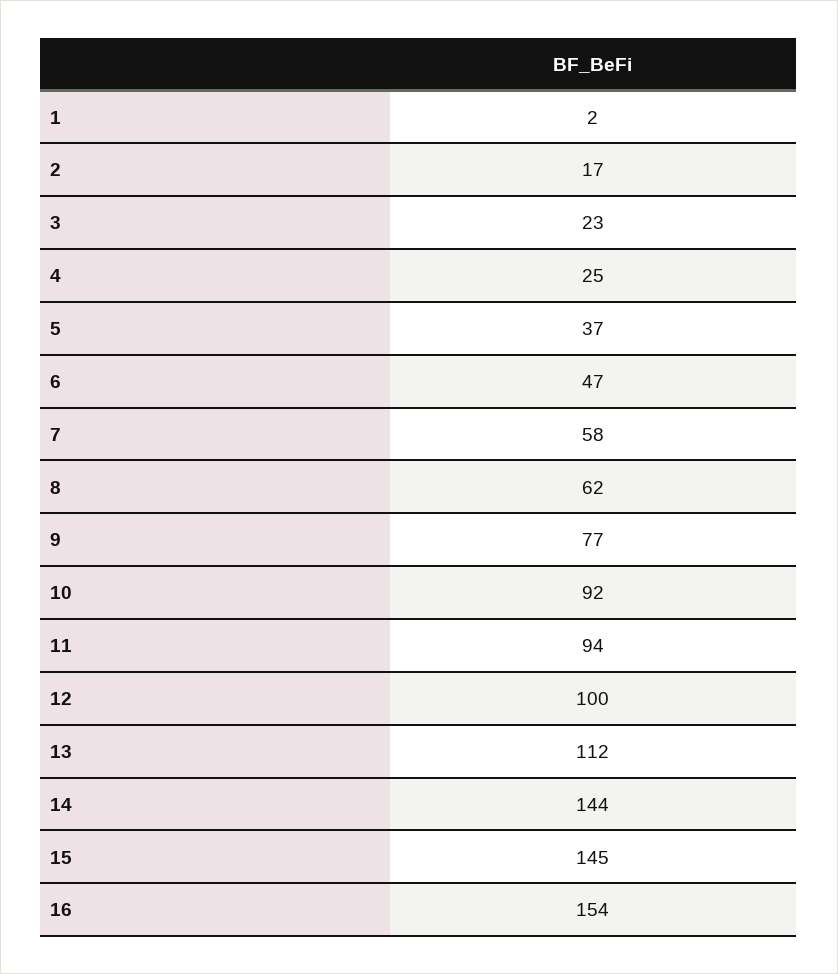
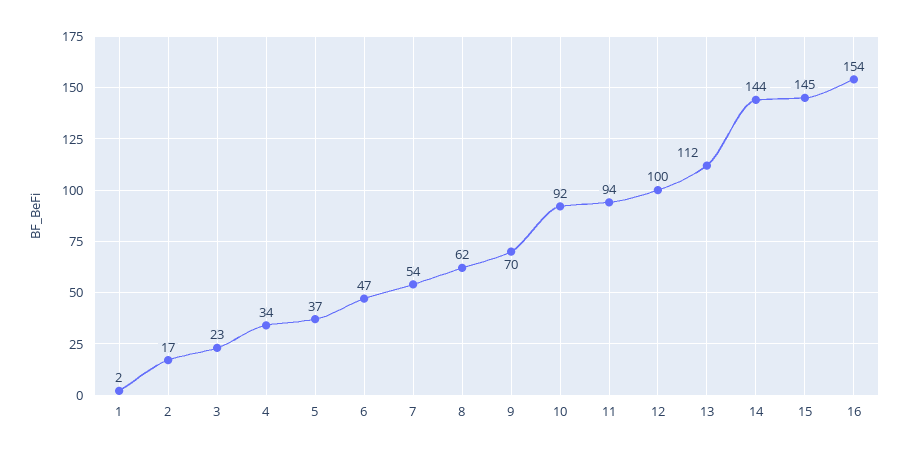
  {
    "1": 2,
    "2": 17,
    "3": 23,
-   "4": 25,
+   "4": 34,
    "5": 37,
    "6": 47,
-   "7": 58,
+   "7": 54,
    "8": 62,
-   "9": 77,
+   "9": 70,
    "10": 92,
    "11": 94,
    "12": 100,
    "13": 112,
    "14": 144,
    "15": 145,
    "16": 154
  }

